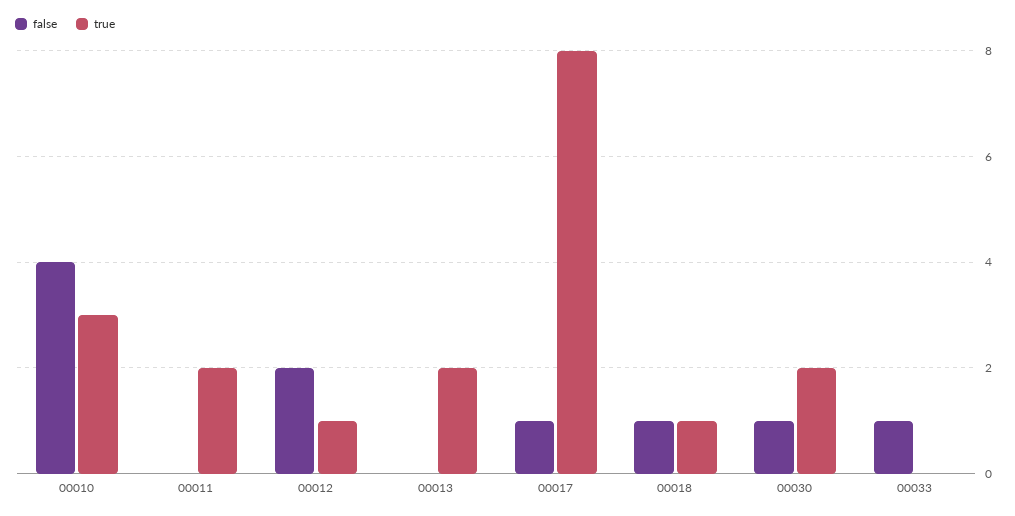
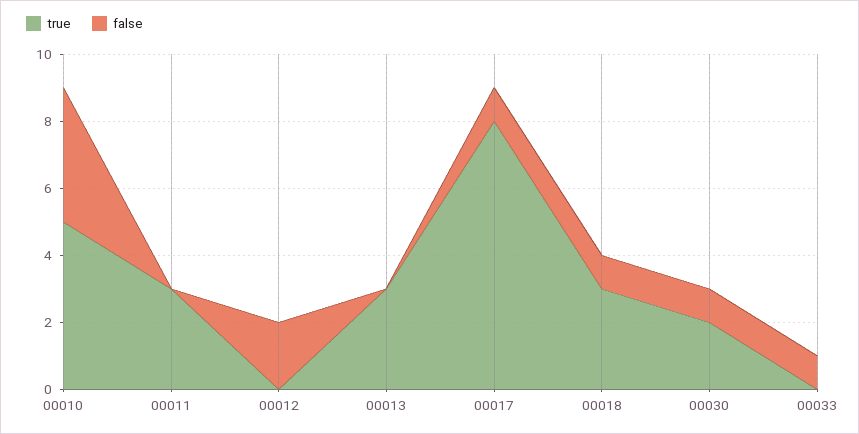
  {
    "false": {
      "00010": 4,
      "00011": 0,
      "00012": 2,
      "00013": 0,
      "00017": 1,
      "00018": 1,
      "00030": 1,
      "00033": 1
    },
    "true": {
-     "00010": 3,
+     "00010": 5,
-     "00011": 2,
+     "00011": 3,
-     "00012": 1,
+     "00012": 0,
-     "00013": 2,
+     "00013": 3,
      "00017": 8,
-     "00018": 1,
+     "00018": 3,
      "00030": 2,
      "00033": 0
    }
  }

